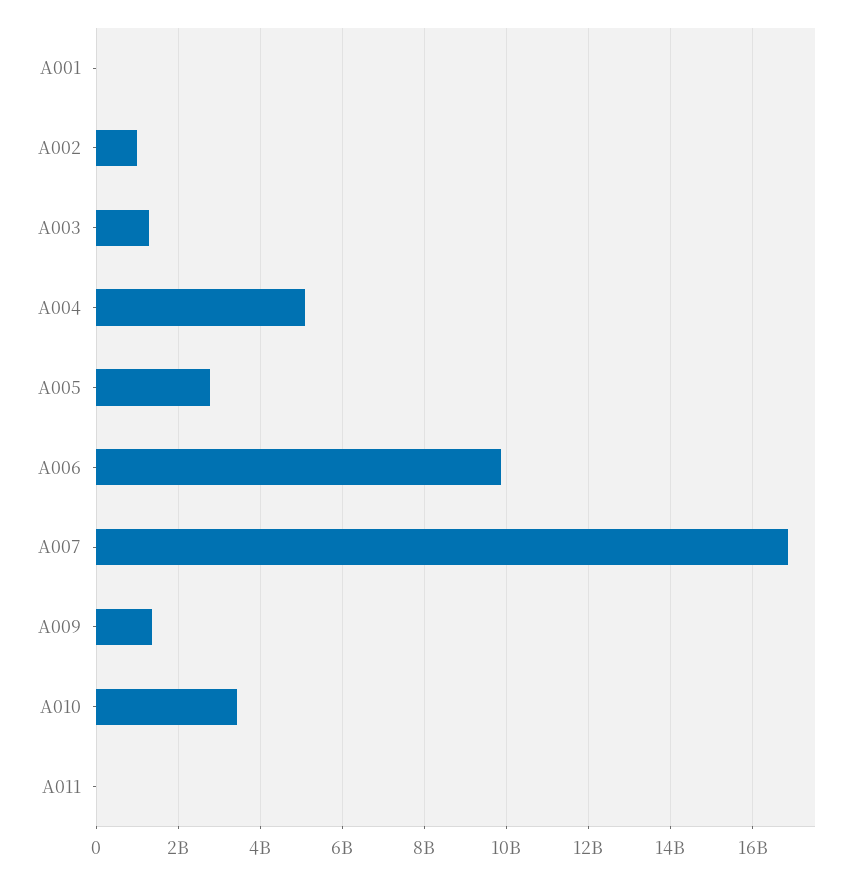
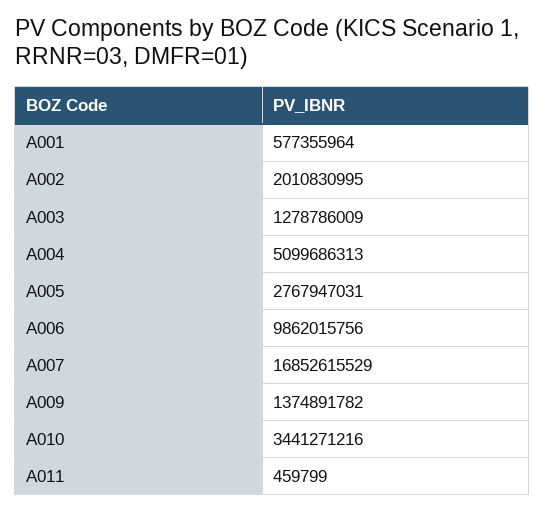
  {
-   "A001": 0,
+   "A001": 577355964,
-   "A002": 1000000000,
+   "A002": 2010830995,
    "A003": 1278786009,
    "A004": 5099686313,
    "A005": 2767947031,
    "A006": 9862015756,
    "A007": 16852615529,
    "A009": 1374891782,
    "A010": 3441271216,
    "A011": 459799
  }

